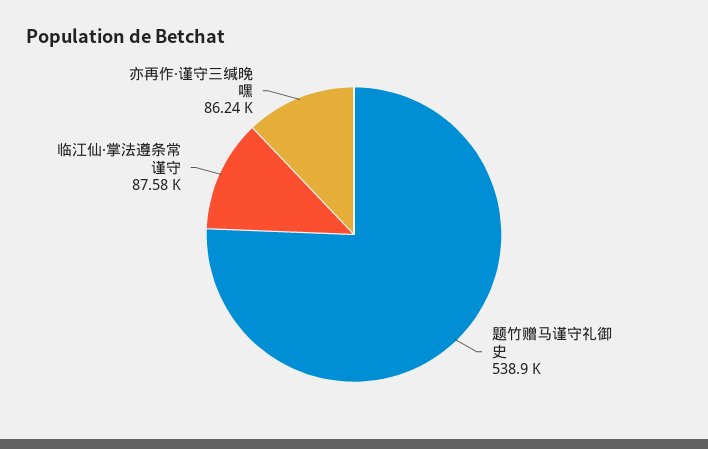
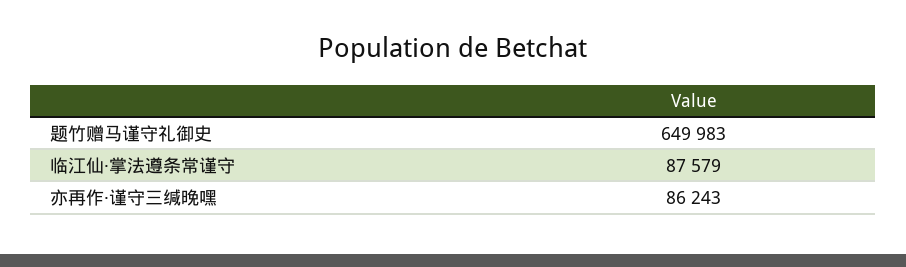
  {
-   "题竹赠马谨守礼御史": 538900,
+   "题竹赠马谨守礼御史": 649983,
    "临江仙·掌法遵条常谨守": 87579,
    "亦再作·谨守三缄晚嘿": 86243
  }

